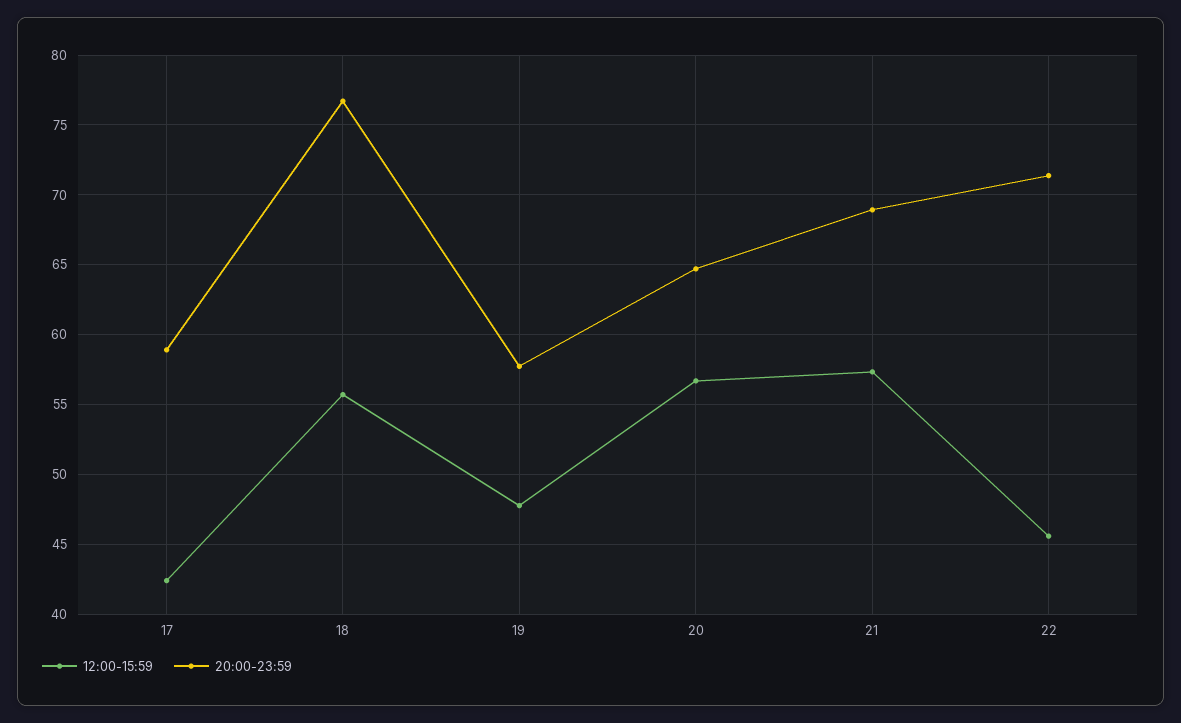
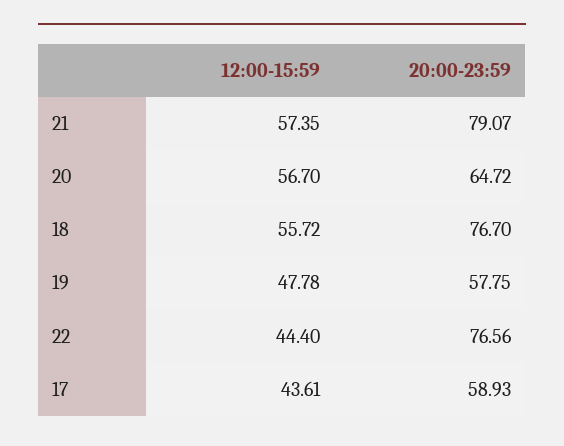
  {
    "12:00-15:59": {
-     "17": 42.5,
+     "17": 43.61,
      "18": 55.72,
      "19": 47.78,
      "20": 56.7,
      "21": 57.35,
-     "22": 45.5
+     "22": 44.4
    },
    "20:00-23:59": {
      "17": 58.93,
      "18": 76.7,
      "19": 57.75,
      "20": 64.72,
-     "21": 69,
+     "21": 79.07,
-     "22": 71.5
+     "22": 76.56
    }
  }

